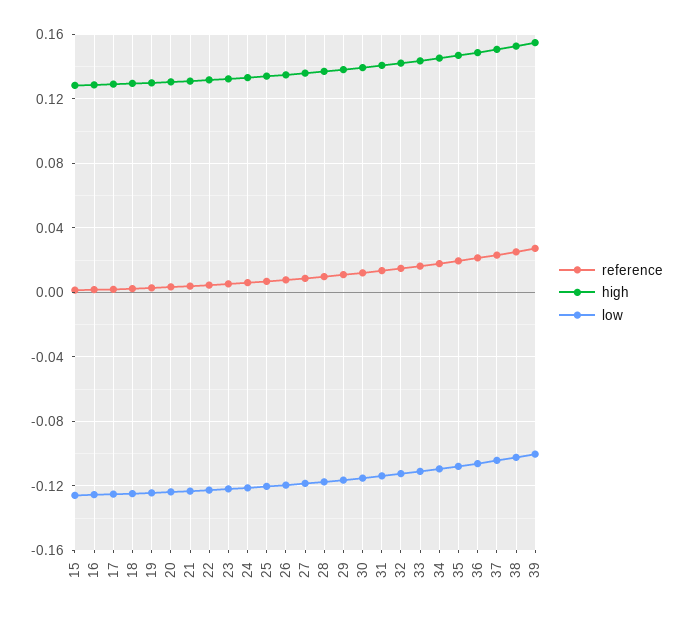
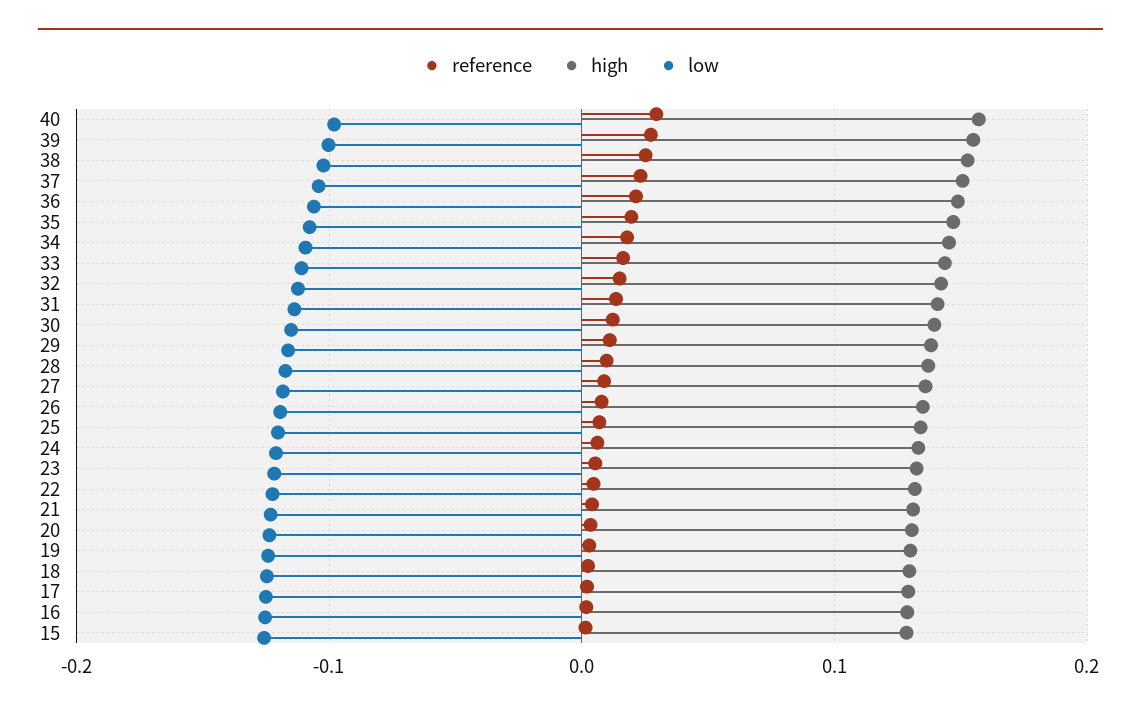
  {
    "reference": {
      "15": 0,
      "16": 0,
      "17": 0,
      "18": 0,
      "19": 0.005,
      "20": 0.005,
      "21": 0.005,
      "22": 0.005,
      "23": 0.005,
      "24": 0.005,
      "25": 0.005,
      "26": 0.01,
      "27": 0.01,
      "28": 0.01,
      "29": 0.01,
      "30": 0.01,
      "31": 0.015,
      "32": 0.015,
      "33": 0.015,
      "34": 0.02,
      "35": 0.02,
      "36": 0.02,
      "37": 0.025,
      "38": 0.025,
-     "39": 0.025
+     "39": 0.025,
+     "40": 0.03
    },
    "high": {
      "15": 0.13,
      "16": 0.13,
      "17": 0.13,
      "18": 0.13,
      "19": 0.13,
      "20": 0.13,
      "21": 0.13,
      "22": 0.13,
      "23": 0.135,
      "24": 0.135,
      "25": 0.135,
      "26": 0.135,
      "27": 0.135,
      "28": 0.135,
      "29": 0.14,
      "30": 0.14,
      "31": 0.14,
      "32": 0.14,
      "33": 0.145,
      "34": 0.145,
      "35": 0.145,
      "36": 0.15,
      "37": 0.15,
      "38": 0.155,
-     "39": 0.155
+     "39": 0.155,
+     "40": 0.16
    },
    "low": {
      "15": -0.125,
      "16": -0.125,
      "17": -0.125,
      "18": -0.125,
      "19": -0.125,
      "20": -0.125,
      "21": -0.125,
      "22": -0.125,
      "23": -0.12,
      "24": -0.12,
      "25": -0.12,
      "26": -0.12,
      "27": -0.12,
      "28": -0.115,
      "29": -0.115,
      "30": -0.115,
      "31": -0.115,
      "32": -0.11,
      "33": -0.11,
      "34": -0.11,
      "35": -0.11,
      "36": -0.105,
      "37": -0.105,
      "38": -0.1,
-     "39": -0.1
+     "39": -0.1,
+     "40": -0.1
    }
  }

